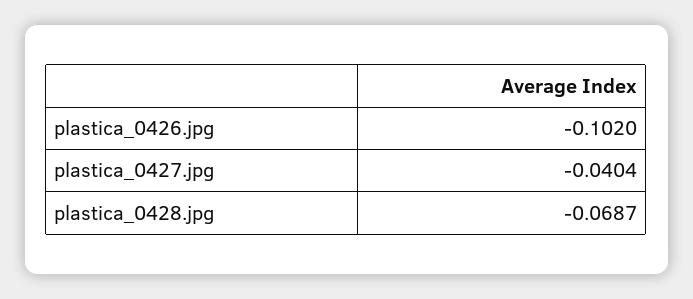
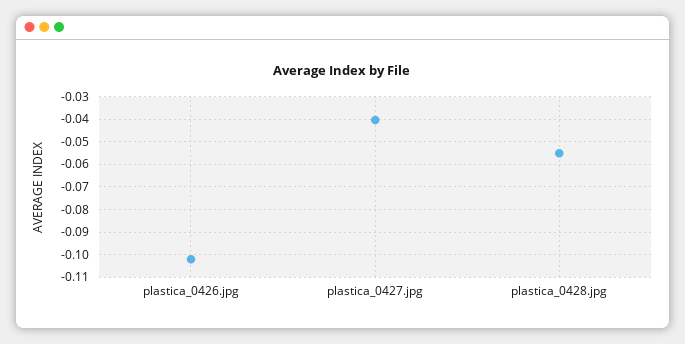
  {
    "plastica_0426.jpg": -0.102,
    "plastica_0427.jpg": -0.0404,
-   "plastica_0428.jpg": -0.0687
+   "plastica_0428.jpg": -0.055
  }

